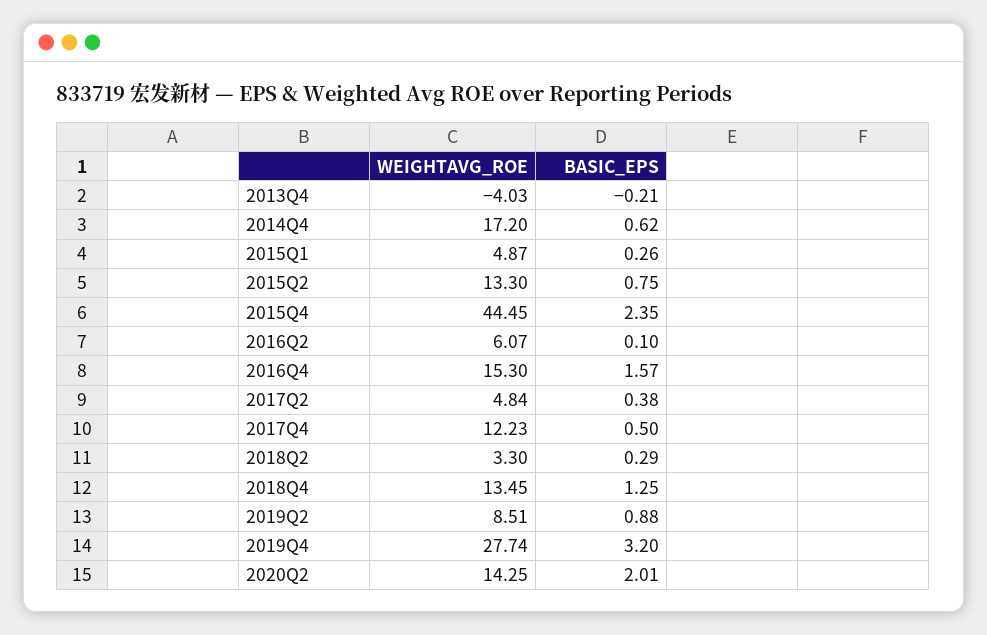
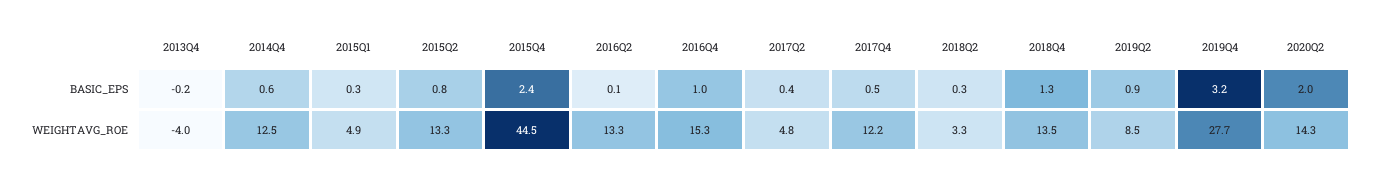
  {
    "WEIGHTAVG_ROE": {
      "2013Q4": -4.03,
-     "2014Q4": 17.2,
+     "2014Q4": 12.5,
      "2015Q1": 4.87,
      "2015Q2": 13.3,
      "2015Q4": 44.45,
-     "2016Q2": 6.07,
+     "2016Q2": 13.3,
      "2016Q4": 15.3,
      "2017Q2": 4.84,
      "2017Q4": 12.23,
      "2018Q2": 3.3,
      "2018Q4": 13.45,
      "2019Q2": 8.51,
      "2019Q4": 27.74,
      "2020Q2": 14.25
    },
    "BASIC_EPS": {
      "2013Q4": -0.21,
      "2014Q4": 0.62,
      "2015Q1": 0.26,
      "2015Q2": 0.75,
      "2015Q4": 2.35,
      "2016Q2": 0.1,
-     "2016Q4": 1.57,
+     "2016Q4": 1,
      "2017Q2": 0.38,
      "2017Q4": 0.5,
      "2018Q2": 0.29,
      "2018Q4": 1.25,
      "2019Q2": 0.88,
      "2019Q4": 3.2,
      "2020Q2": 2.01
    }
  }

